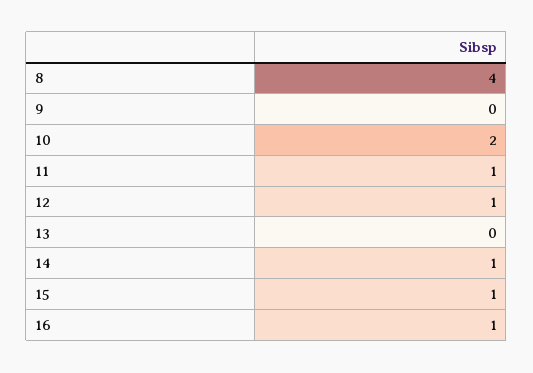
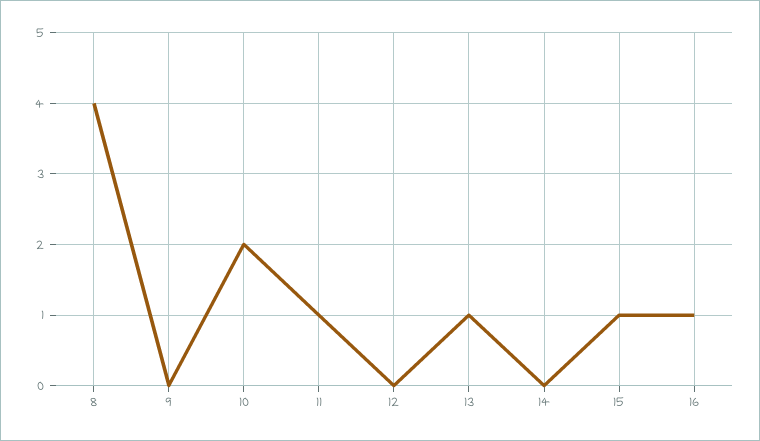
  {
    "8": 4,
    "9": 0,
    "10": 2,
    "11": 1,
-   "12": 1,
+   "12": 0,
-   "13": 0,
+   "13": 1,
-   "14": 1,
+   "14": 0,
    "15": 1,
    "16": 1
  }

